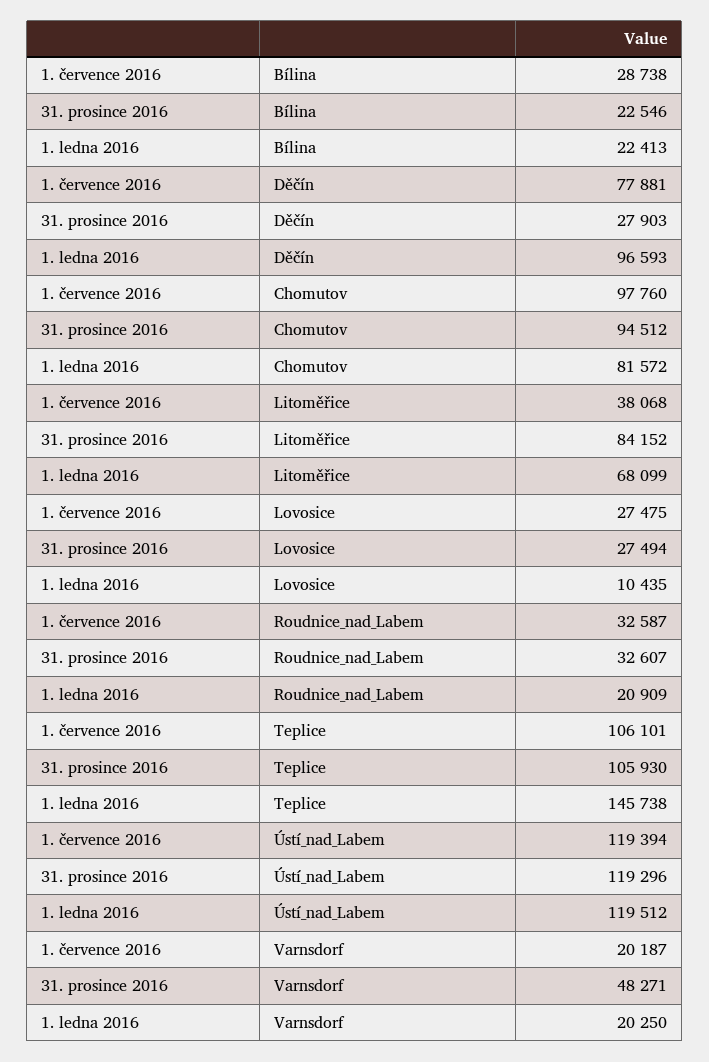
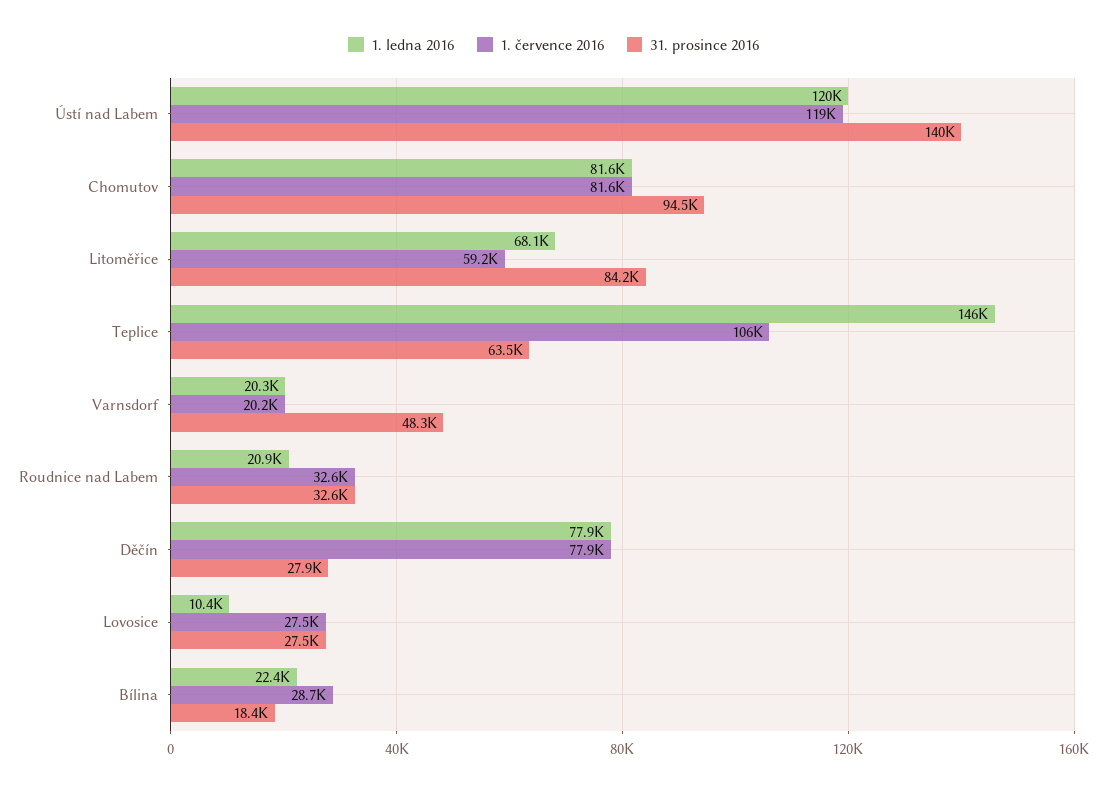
  {
    "1. července 2016": {
      "Bílina": 28738,
      "Děčín": 77881,
-     "Chomutov": 97760,
+     "Chomutov": 81600,
-     "Litoměřice": 38068,
+     "Litoměřice": 59200,
      "Lovosice": 27475,
      "Roudnice_nad_Labem": 32587,
      "Teplice": 106101,
      "Ústí_nad_Labem": 119394,
      "Varnsdorf": 20187
    },
    "31. prosince 2016": {
-     "Bílina": 22546,
+     "Bílina": 18400,
      "Děčín": 27903,
      "Chomutov": 94512,
      "Litoměřice": 84152,
      "Lovosice": 27494,
      "Roudnice_nad_Labem": 32607,
-     "Teplice": 105930,
+     "Teplice": 63500,
-     "Ústí_nad_Labem": 119296,
+     "Ústí_nad_Labem": 140000,
      "Varnsdorf": 48271
    },
    "1. ledna 2016": {
      "Bílina": 22413,
-     "Děčín": 96593,
+     "Děčín": 77900,
      "Chomutov": 81572,
      "Litoměřice": 68099,
      "Lovosice": 10435,
      "Roudnice_nad_Labem": 20909,
      "Teplice": 145738,
      "Ústí_nad_Labem": 119512,
      "Varnsdorf": 20250
    }
  }

